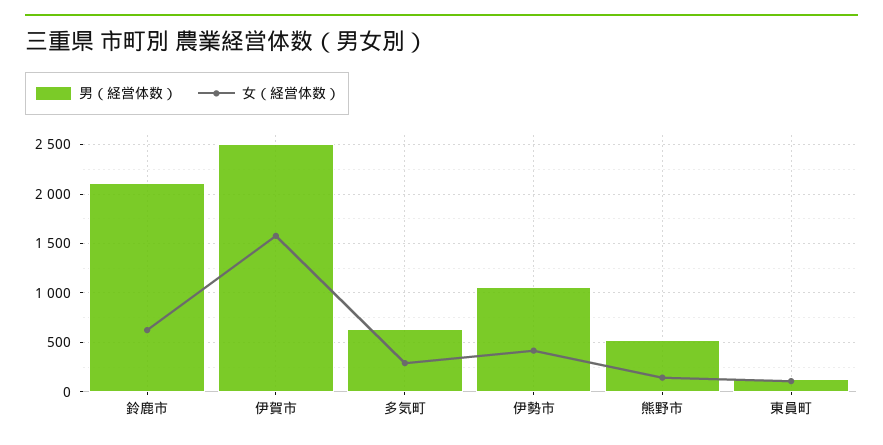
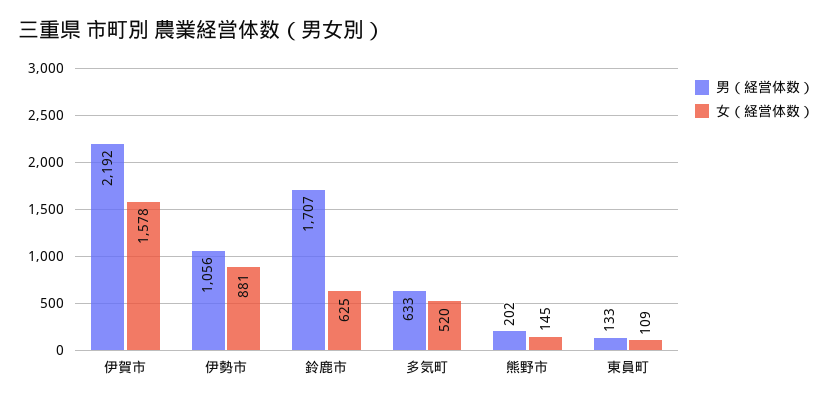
  {
    "男（経営体数）": {
-     "鈴鹿市": 2100,
+     "鈴鹿市": 1707,
-     "伊賀市": 2500,
+     "伊賀市": 2192,
      "多気町": 633,
      "伊勢市": 1056,
-     "熊野市": 500,
+     "熊野市": 202,
      "東員町": 133
    },
    "女（経営体数）": {
      "鈴鹿市": 625,
      "伊賀市": 1578,
-     "多気町": 300,
+     "多気町": 520,
-     "伊勢市": 400,
+     "伊勢市": 881,
      "熊野市": 145,
      "東員町": 109
    }
  }

